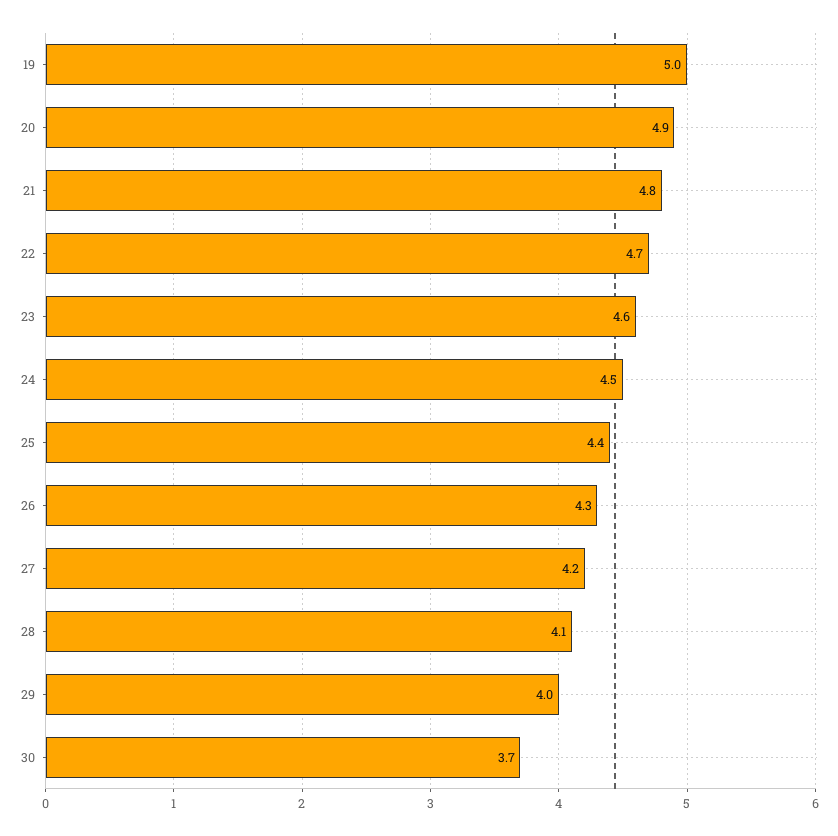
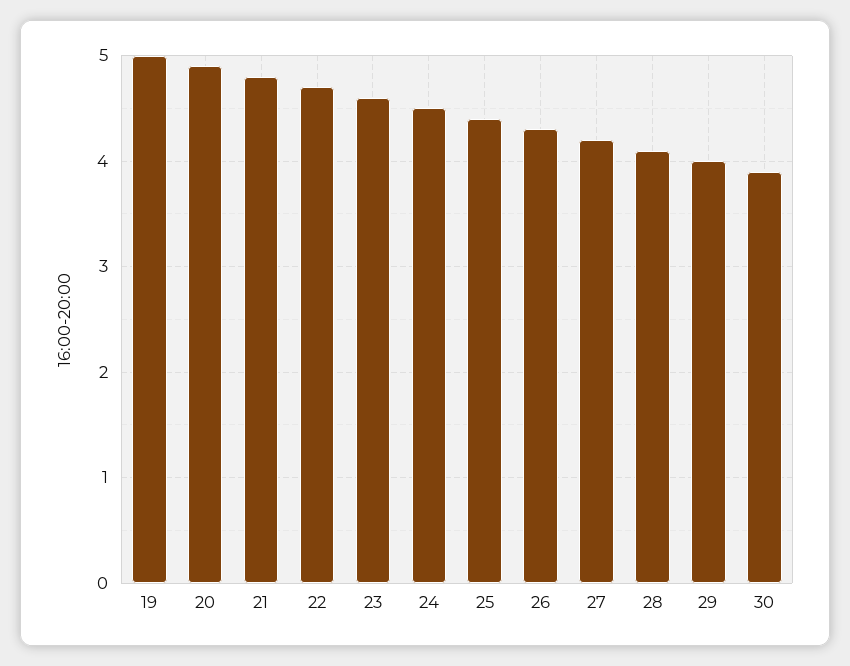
  {
    "19": 5,
    "20": 4.9,
    "21": 4.8,
    "22": 4.7,
    "23": 4.6,
    "24": 4.5,
    "25": 4.4,
    "26": 4.3,
    "27": 4.2,
    "28": 4.1,
    "29": 4,
-   "30": 3.7
+   "30": 3.9
  }

